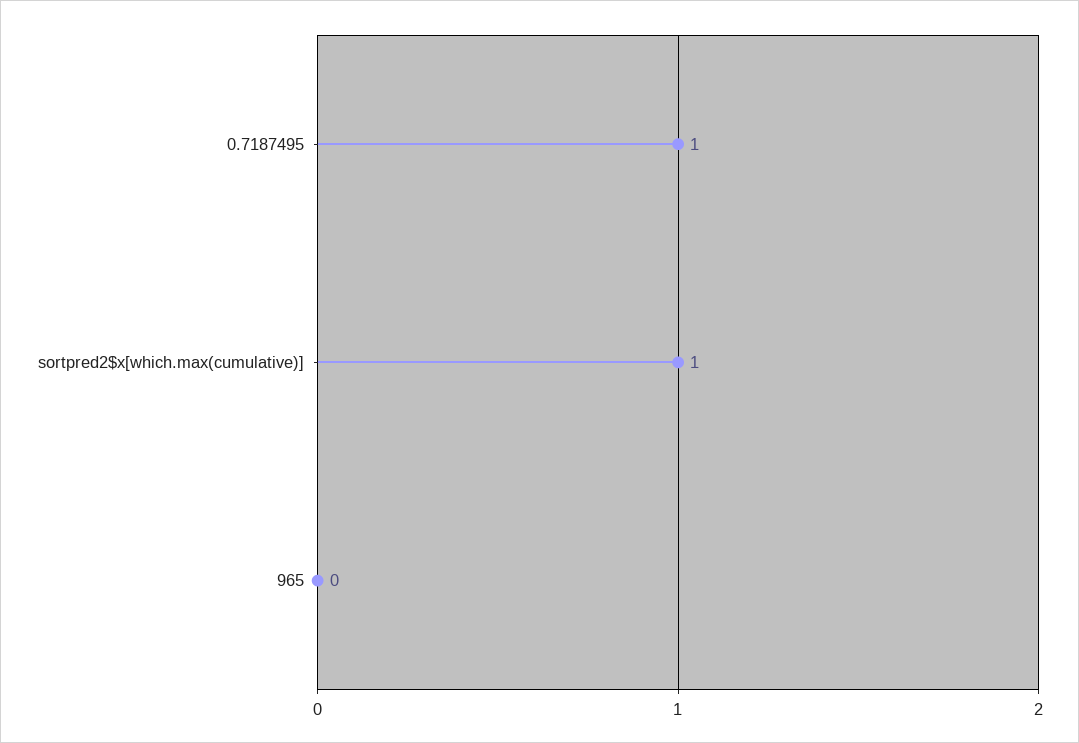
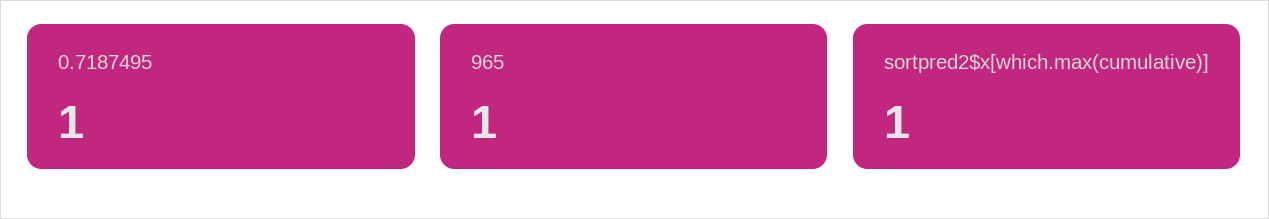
  {
    "0.7187495": 1,
    "sortpred2$x[which.max(cumulative)]": 1,
-   "965": 0
+   "965": 1
  }

